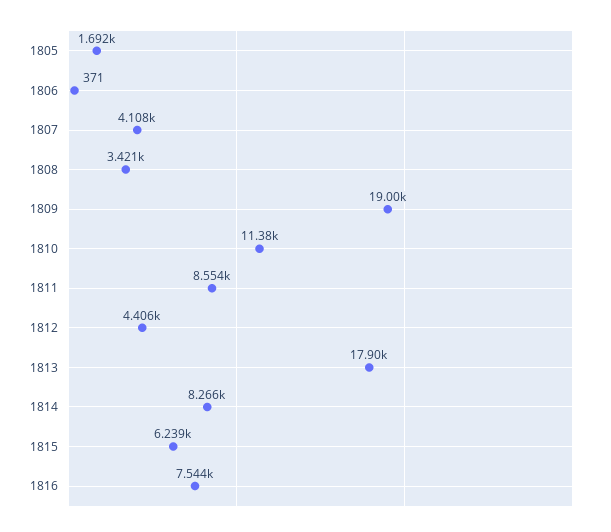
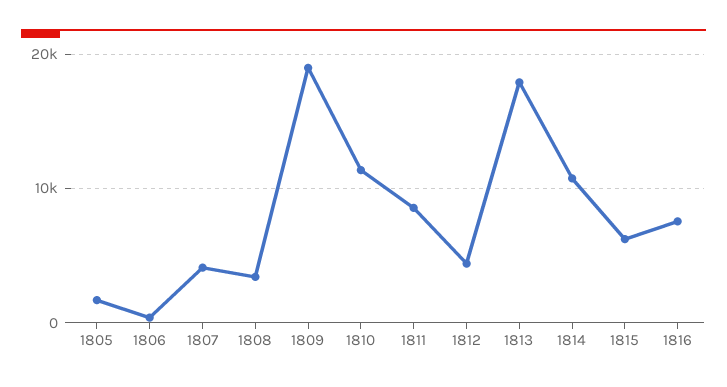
  {
    "1805": 1692,
    "1806": 371,
    "1807": 4108,
    "1808": 3421,
    "1809": 19000,
    "1810": 11380,
    "1811": 8554,
    "1812": 4406,
    "1813": 17900,
-   "1814": 8266,
+   "1814": 11000,
    "1815": 6239,
    "1816": 7544
  }

